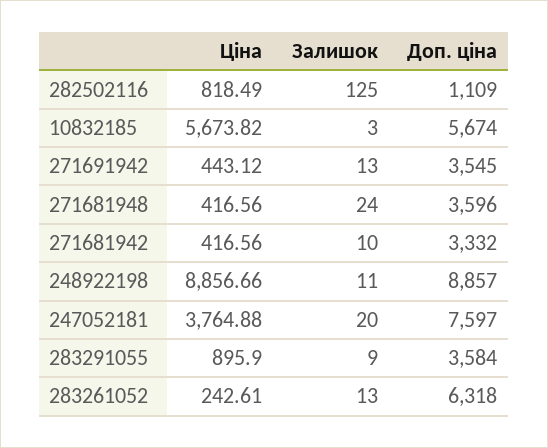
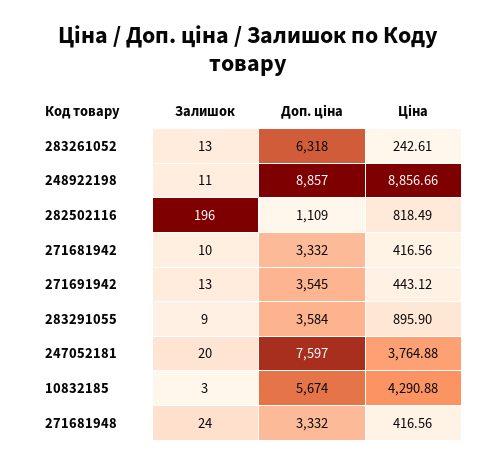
  {
    "Ціна": {
      "282502116": 818.49,
-     "10832185": 5673.82,
+     "10832185": 4290.88,
      "271691942": 443.12,
      "271681948": 416.56,
      "271681942": 416.56,
      "248922198": 8856.66,
      "247052181": 3764.88,
      "283291055": 895.9,
      "283261052": 242.61
    },
    "Залишок": {
-     "282502116": 125,
+     "282502116": 196,
      "10832185": 3,
      "271691942": 13,
      "271681948": 24,
      "271681942": 10,
      "248922198": 11,
      "247052181": 20,
      "283291055": 9,
      "283261052": 13
    },
    "Доп. ціна": {
      "282502116": 1109,
      "10832185": 5674,
      "271691942": 3545,
-     "271681948": 3596,
+     "271681948": 3332,
      "271681942": 3332,
      "248922198": 8857,
      "247052181": 7597,
      "283291055": 3584,
      "283261052": 6318
    }
  }

